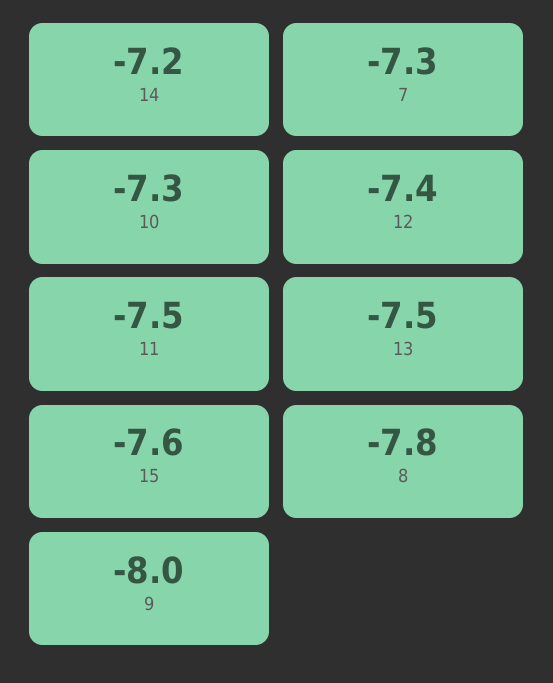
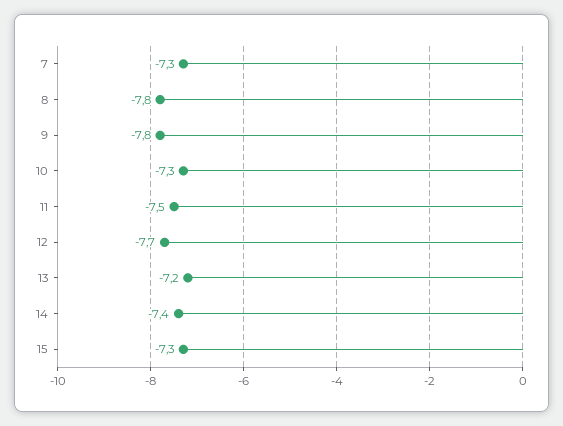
  {
-   "14": -7.2,
+   "14": -7.4,
    "7": -7.3,
    "10": -7.3,
-   "12": -7.4,
+   "12": -7.7,
    "11": -7.5,
-   "13": -7.5,
+   "13": -7.2,
-   "15": -7.6,
+   "15": -7.3,
    "8": -7.8,
-   "9": -8
+   "9": -7.8
  }

